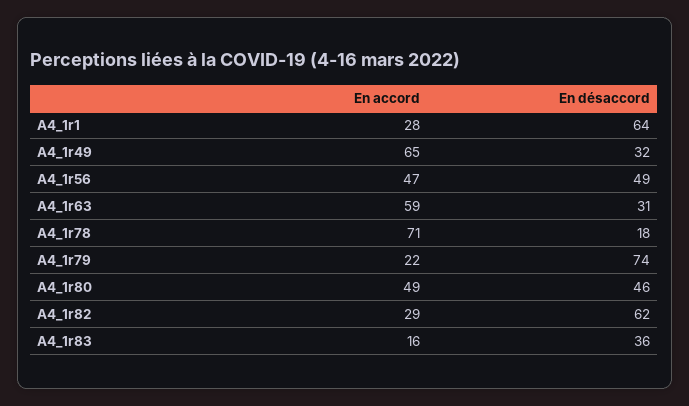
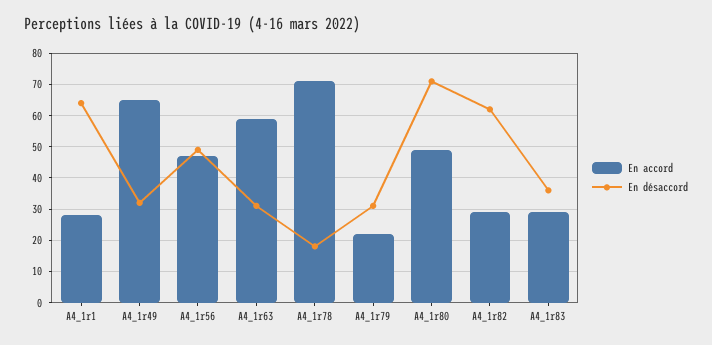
  {
    "En accord": {
      "A4_1r1": 28,
      "A4_1r49": 65,
      "A4_1r56": 47,
      "A4_1r63": 59,
      "A4_1r78": 71,
      "A4_1r79": 22,
      "A4_1r80": 49,
      "A4_1r82": 29,
-     "A4_1r83": 16
+     "A4_1r83": 30
    },
    "En désaccord": {
      "A4_1r1": 64,
      "A4_1r49": 32,
      "A4_1r56": 49,
      "A4_1r63": 31,
      "A4_1r78": 18,
-     "A4_1r79": 74,
+     "A4_1r79": 30,
-     "A4_1r80": 46,
+     "A4_1r80": 70,
      "A4_1r82": 62,
      "A4_1r83": 36
    }
  }

